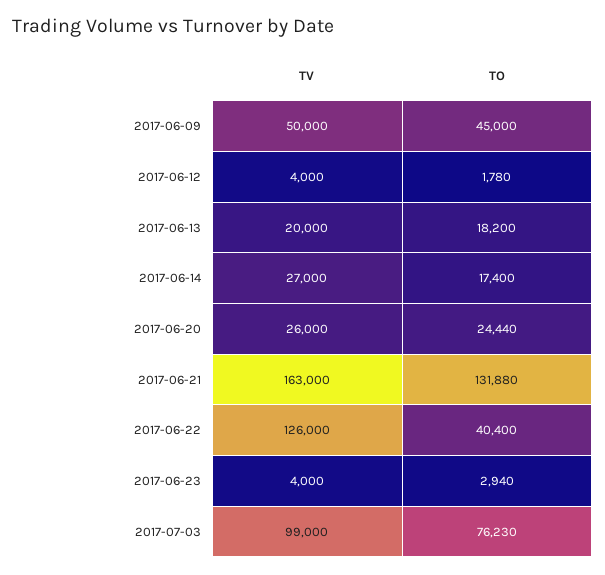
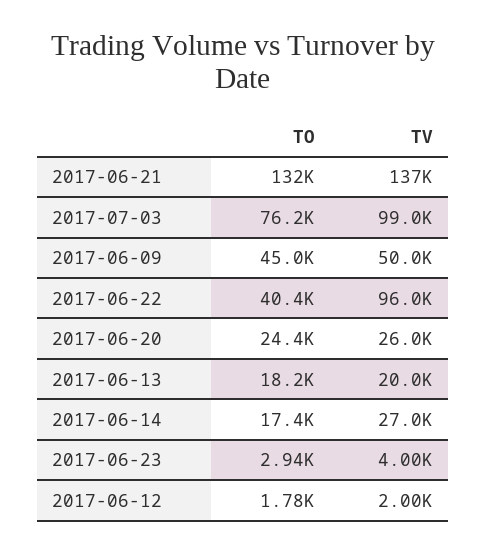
  {
    "TV": {
      "2017-06-09": 50000,
-     "2017-06-12": 4000,
+     "2017-06-12": 2000,
      "2017-06-13": 20000,
      "2017-06-14": 27000,
      "2017-06-20": 26000,
-     "2017-06-21": 163000,
+     "2017-06-21": 137000,
-     "2017-06-22": 126000,
+     "2017-06-22": 96000,
      "2017-06-23": 4000,
      "2017-07-03": 99000
    },
    "TO": {
      "2017-06-09": 45000,
      "2017-06-12": 1780,
      "2017-06-13": 18200,
      "2017-06-14": 17400,
      "2017-06-20": 24440,
      "2017-06-21": 131880,
      "2017-06-22": 40400,
      "2017-06-23": 2940,
      "2017-07-03": 76230
    }
  }

